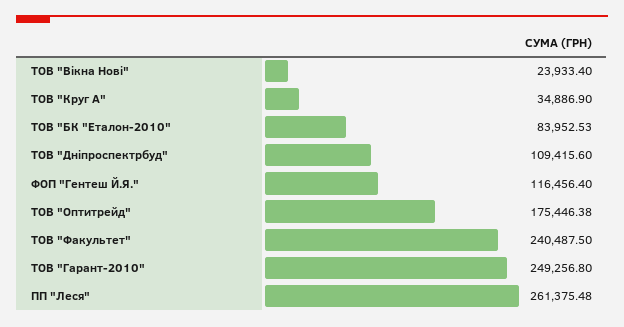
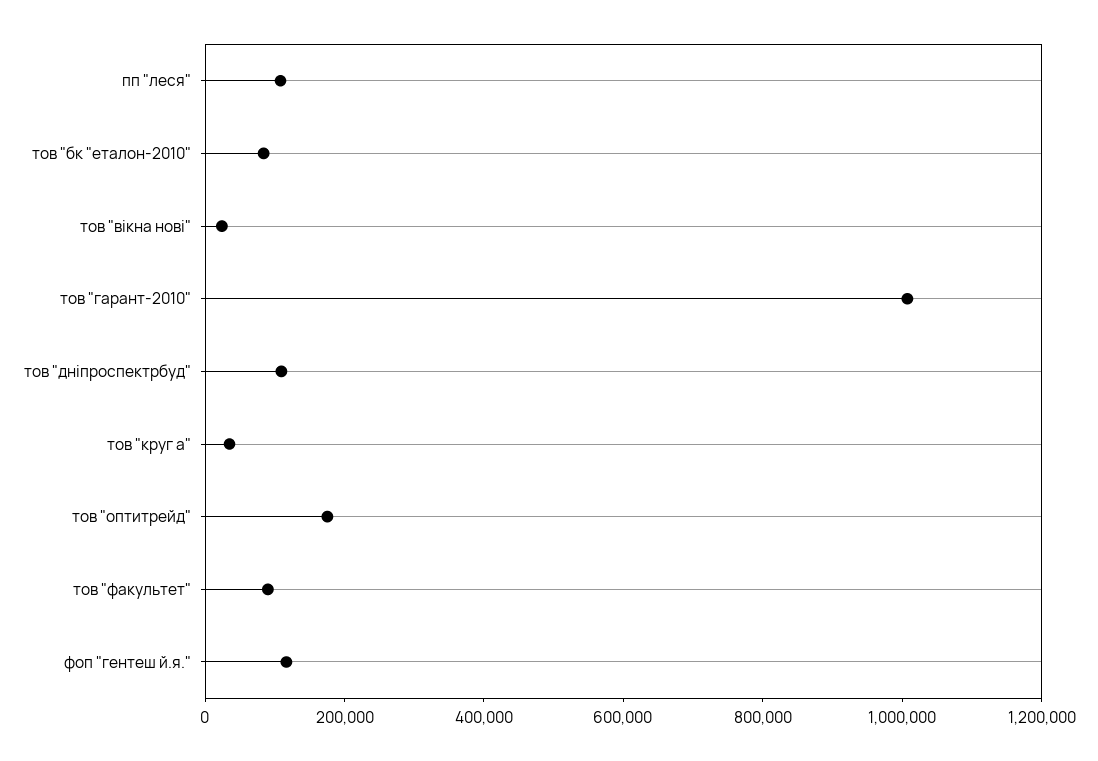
  {
    "ТОВ \"Вікна Нові\"": 23933.4,
    "ТОВ \"Круг А\"": 34886.9,
    "ТОВ \"БК \"Еталон-2010\"": 83952.53,
    "ТОВ \"Дніпроспектрбуд\"": 109415.6,
    "ФОП \"Гентеш Й.Я.\"": 116456.4,
    "ТОВ \"Оптитрейд\"": 175446.38,
-   "ТОВ \"Факультет\"": 240487.5,
+   "ТОВ \"Факультет\"": 100000,
-   "ТОВ \"Гарант-2010\"": 249256.8,
+   "ТОВ \"Гарант-2010\"": 1000000,
-   "ПП \"Леся\"": 261375.48
+   "ПП \"Леся\"": 100000
  }

